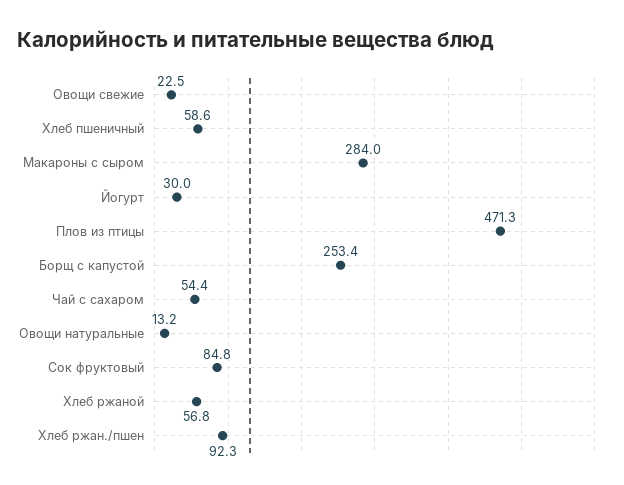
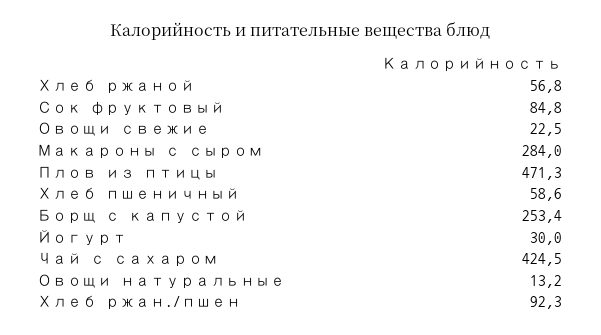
  {
    "Овощи свежие": 22.5,
    "Хлеб пшеничный": 58.6,
    "Макароны с сыром": 284,
    "Йогурт": 30,
    "Плов из птицы": 471.3,
    "Борщ с капустой": 253.4,
-   "Чай с сахаром": 54.4,
+   "Чай с сахаром": 424.5,
    "Овощи натуральные": 13.2,
    "Сок фруктовый": 84.8,
    "Хлеб ржаной": 56.8,
    "Хлеб ржан./пшен": 92.3
  }

